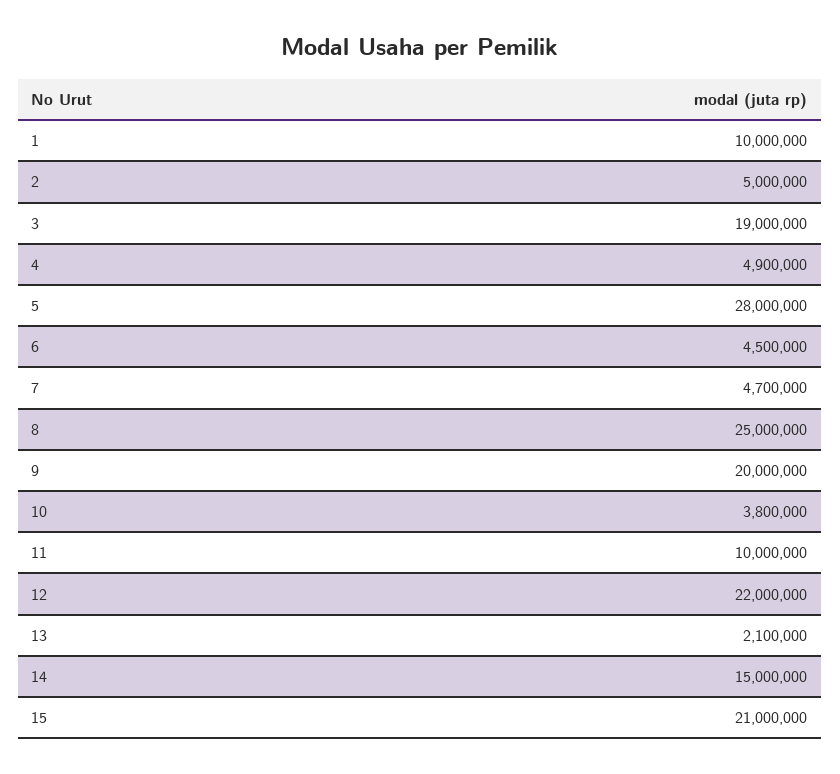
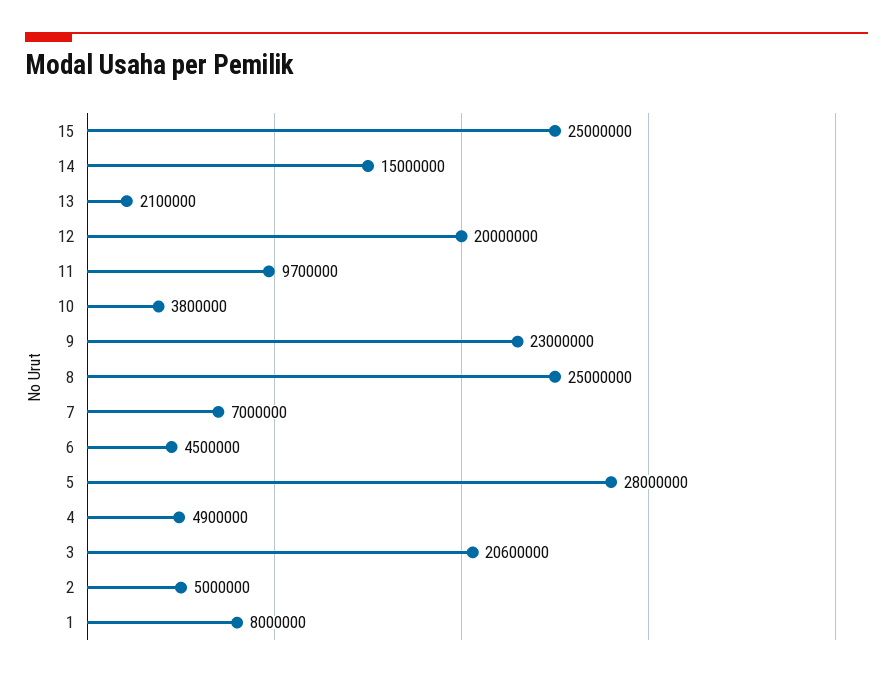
  {
-   "1": 10000000,
+   "1": 8000000,
    "2": 5000000,
-   "3": 19000000,
+   "3": 20600000,
    "4": 4900000,
    "5": 28000000,
    "6": 4500000,
-   "7": 4700000,
+   "7": 7000000,
    "8": 25000000,
-   "9": 20000000,
+   "9": 23000000,
    "10": 3800000,
-   "11": 10000000,
+   "11": 9700000,
-   "12": 22000000,
+   "12": 20000000,
    "13": 2100000,
    "14": 15000000,
-   "15": 21000000
+   "15": 25000000
  }

